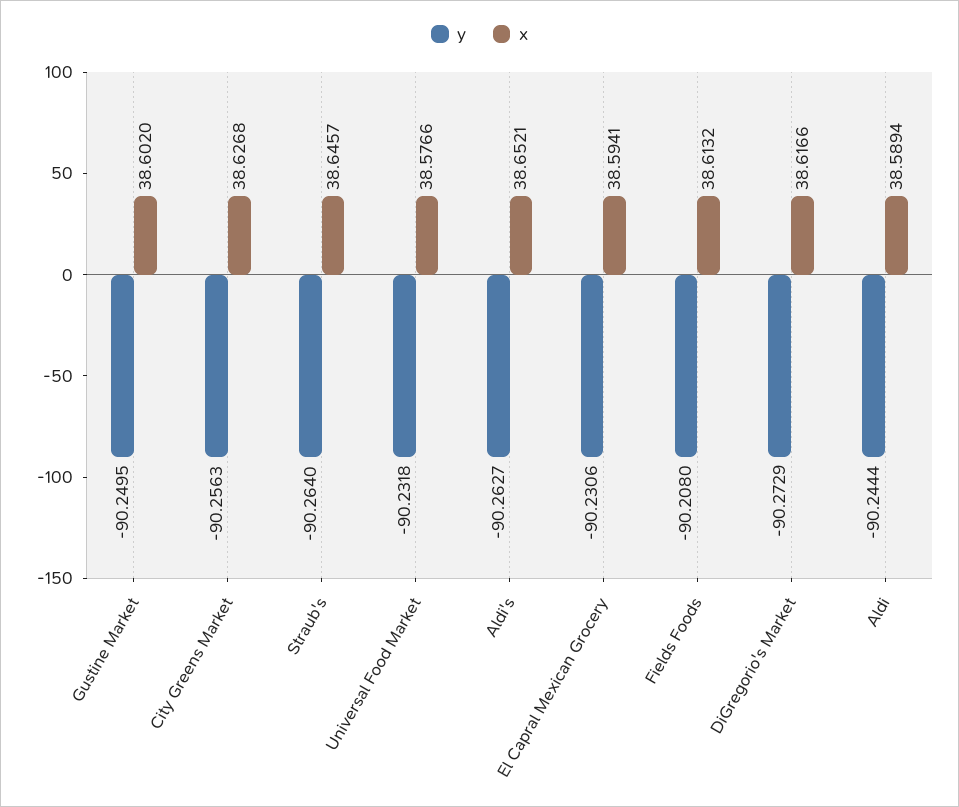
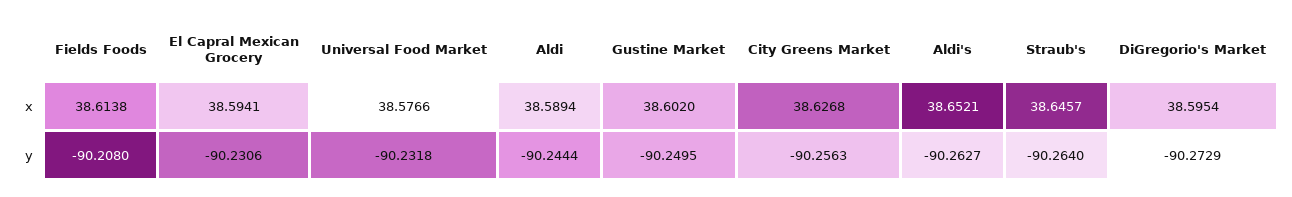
  {
    "y": {
      "Gustine Market": -90.2495,
      "City Greens Market": -90.2563,
      "Straub's": -90.264,
      "Universal Food Market": -90.2318,
      "Aldi's": -90.2627,
      "El Capral Mexican Grocery": -90.2306,
      "Fields Foods": -90.208,
      "DiGregorio's Market": -90.2729,
      "Aldi": -90.2444
    },
    "x": {
      "Gustine Market": 38.602,
      "City Greens Market": 38.6268,
      "Straub's": 38.6457,
      "Universal Food Market": 38.5766,
      "Aldi's": 38.6521,
      "El Capral Mexican Grocery": 38.5941,
-     "Fields Foods": 38.6132,
+     "Fields Foods": 38.6138,
-     "DiGregorio's Market": 38.6166,
+     "DiGregorio's Market": 38.5954,
      "Aldi": 38.5894
    }
  }

